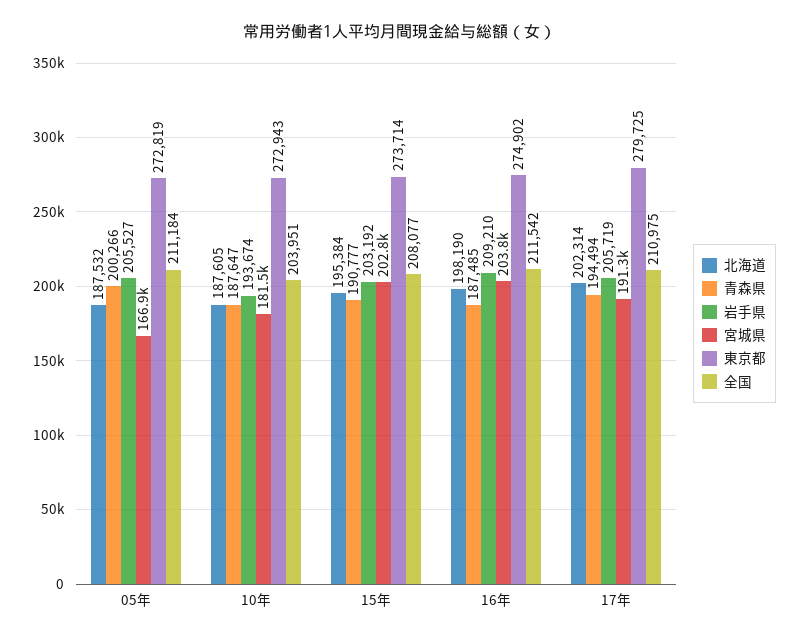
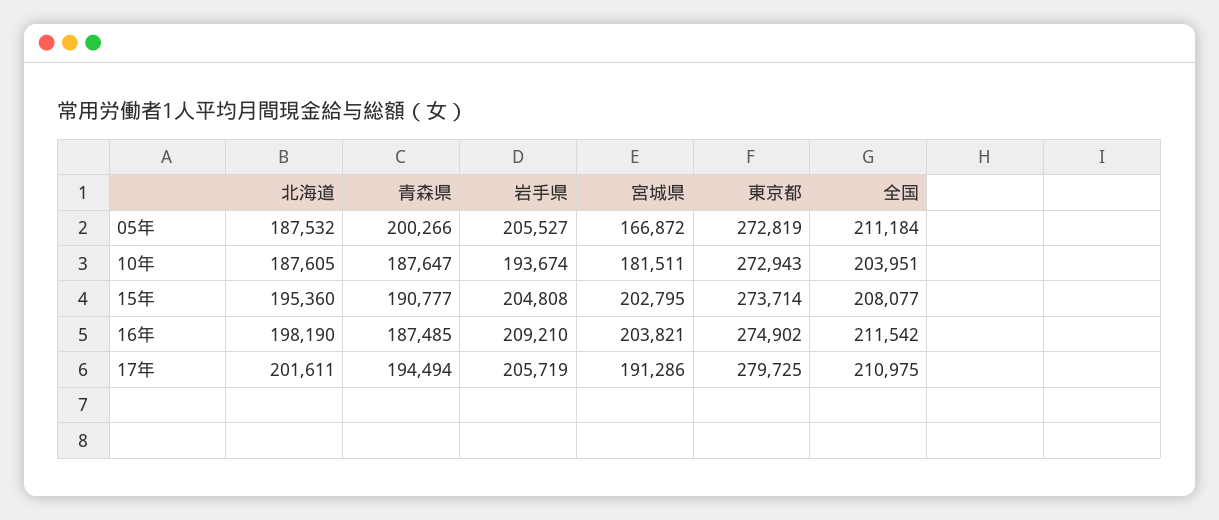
  {
    "北海道": {
      "05年": 187532,
      "10年": 187605,
-     "15年": 195384,
+     "15年": 195360,
      "16年": 198190,
-     "17年": 202314
+     "17年": 201611
    },
    "青森県": {
      "05年": 200266,
      "10年": 187647,
      "15年": 190777,
      "16年": 187485,
      "17年": 194494
    },
    "岩手県": {
      "05年": 205527,
      "10年": 193674,
-     "15年": 203192,
+     "15年": 204808,
      "16年": 209210,
      "17年": 205719
    },
    "宮城県": {
      "05年": 166872,
      "10年": 181511,
      "15年": 202795,
      "16年": 203821,
      "17年": 191286
    },
    "東京都": {
      "05年": 272819,
      "10年": 272943,
      "15年": 273714,
      "16年": 274902,
      "17年": 279725
    },
    "全国": {
      "05年": 211184,
      "10年": 203951,
      "15年": 208077,
      "16年": 211542,
      "17年": 210975
    }
  }

